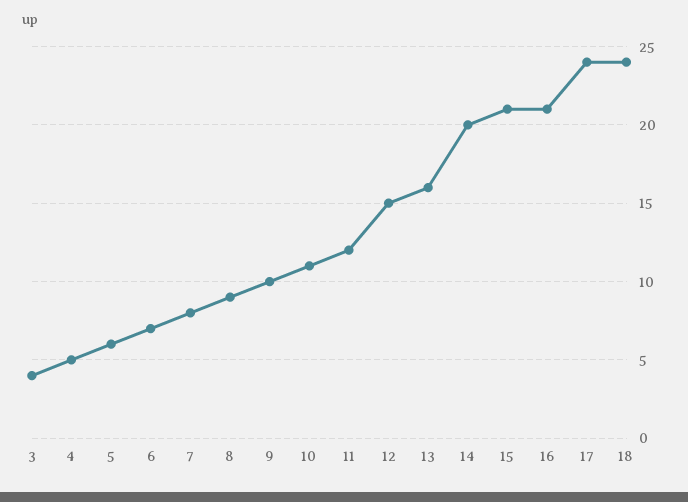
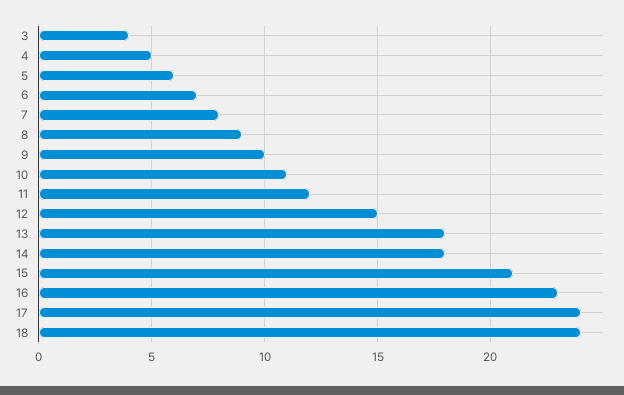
  {
    "3": 4,
    "4": 5,
    "5": 6,
    "6": 7,
    "7": 8,
    "8": 9,
    "9": 10,
    "10": 11,
    "11": 12,
    "12": 15,
-   "13": 16,
+   "13": 18,
-   "14": 20,
+   "14": 18,
    "15": 21,
-   "16": 21,
+   "16": 23,
    "17": 24,
    "18": 24
  }

